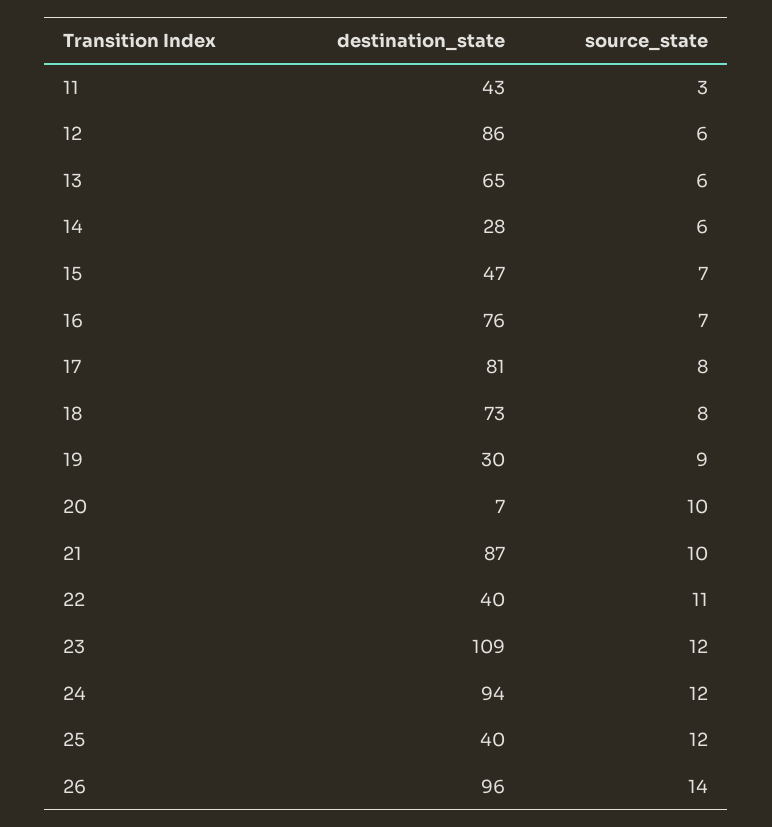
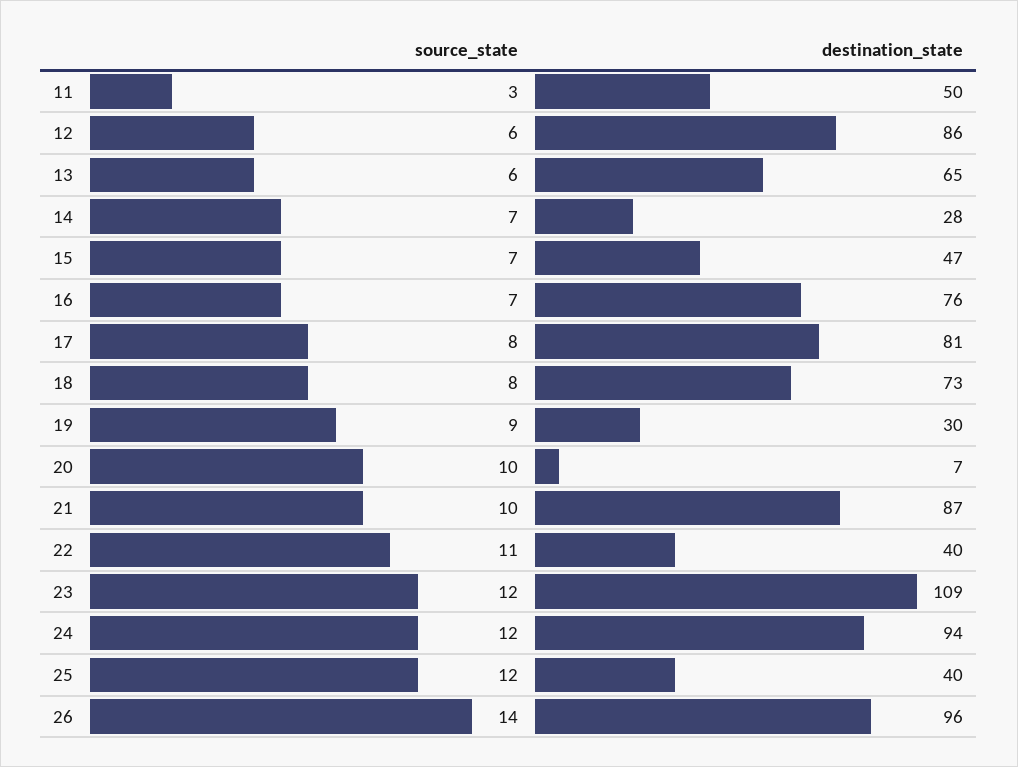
  {
    "destination_state": {
-     "11": 43,
+     "11": 50,
      "12": 86,
      "13": 65,
      "14": 28,
      "15": 47,
      "16": 76,
      "17": 81,
      "18": 73,
      "19": 30,
      "20": 7,
      "21": 87,
      "22": 40,
      "23": 109,
      "24": 94,
      "25": 40,
      "26": 96
    },
    "source_state": {
      "11": 3,
      "12": 6,
      "13": 6,
-     "14": 6,
+     "14": 7,
      "15": 7,
      "16": 7,
      "17": 8,
      "18": 8,
      "19": 9,
      "20": 10,
      "21": 10,
      "22": 11,
      "23": 12,
      "24": 12,
      "25": 12,
      "26": 14
    }
  }

